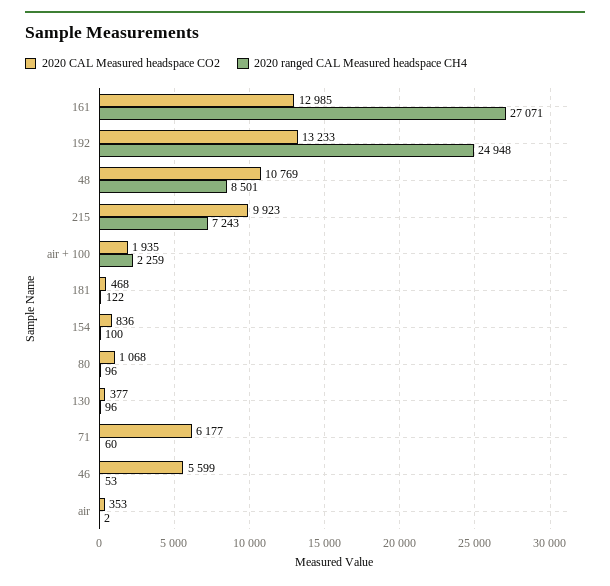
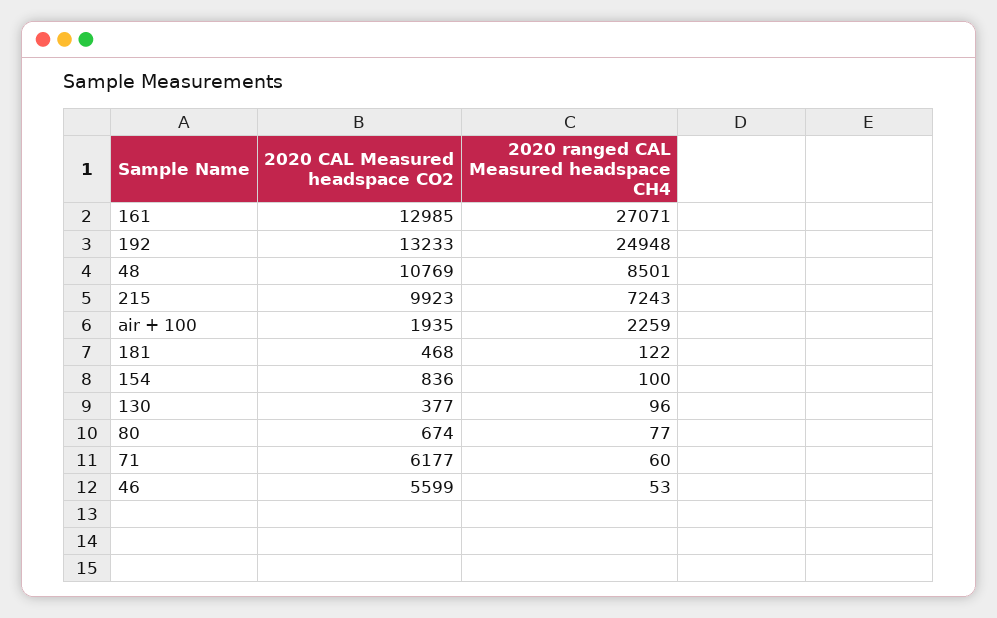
  {
    "2020 CAL Measured headspace CO2": {
      "161": 12985,
      "192": 13233,
      "48": 10769,
      "215": 9923,
      "air + 100": 1935,
      "181": 468,
      "154": 836,
-     "80": 1068,
+     "80": 674,
      "130": 377,
      "71": 6177,
-     "46": 5599,
+     "46": 5599
-     "air": 353
    },
    "2020 ranged CAL Measured headspace CH4": {
      "161": 27071,
      "192": 24948,
      "48": 8501,
      "215": 7243,
      "air + 100": 2259,
      "181": 122,
      "154": 100,
-     "80": 96,
+     "80": 77,
      "130": 96,
      "71": 60,
-     "46": 53,
+     "46": 53
-     "air": 2
    }
  }

